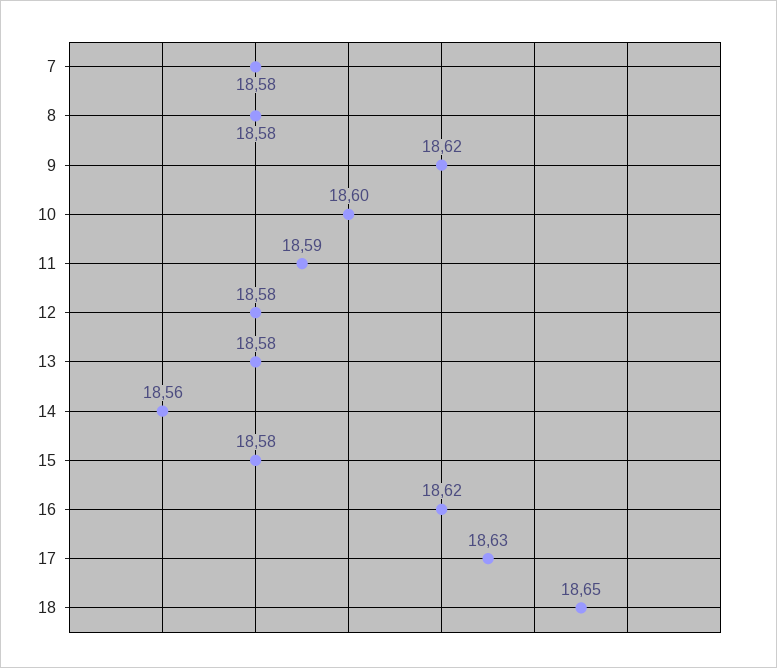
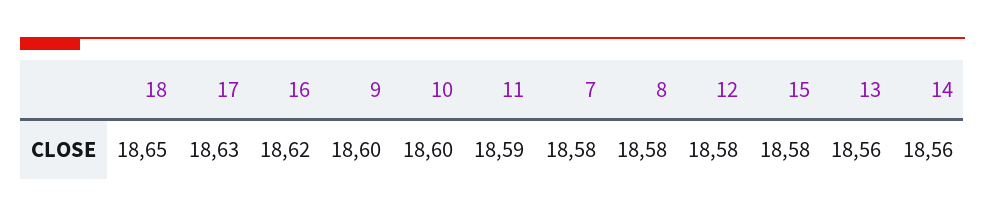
  {
    "7": 18.58,
    "8": 18.58,
-   "9": 18.62,
+   "9": 18.6,
    "10": 18.6,
    "11": 18.59,
    "12": 18.58,
-   "13": 18.58,
+   "13": 18.56,
    "14": 18.56,
    "15": 18.58,
    "16": 18.62,
    "17": 18.63,
    "18": 18.65
  }

